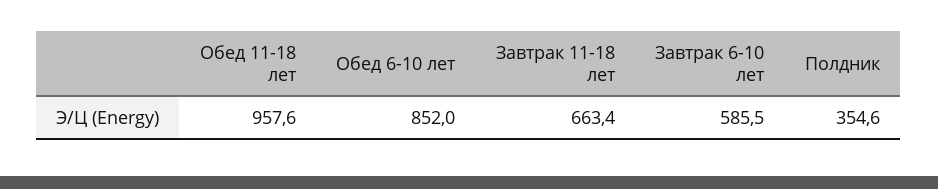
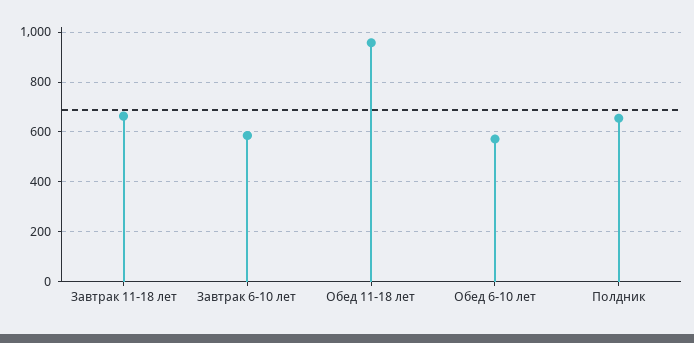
  {
    "Обед 11-18 лет": 957.6,
-   "Обед 6-10 лет": 852,
+   "Обед 6-10 лет": 575,
    "Завтрак 11-18 лет": 663.4,
    "Завтрак 6-10 лет": 585.5,
-   "Полдник": 354.6
+   "Полдник": 650
  }

